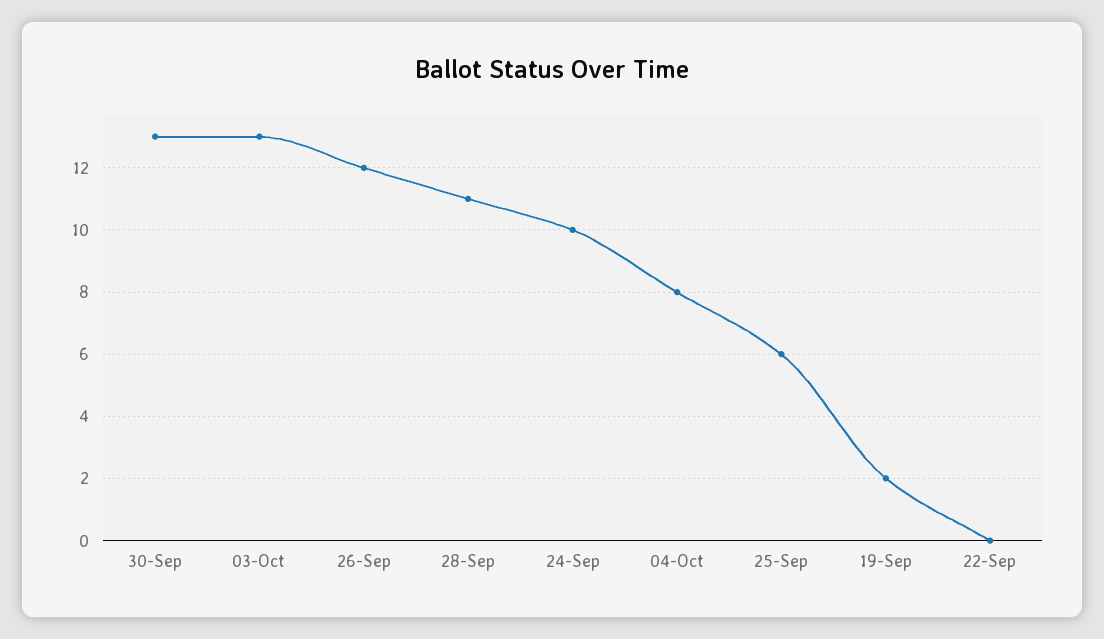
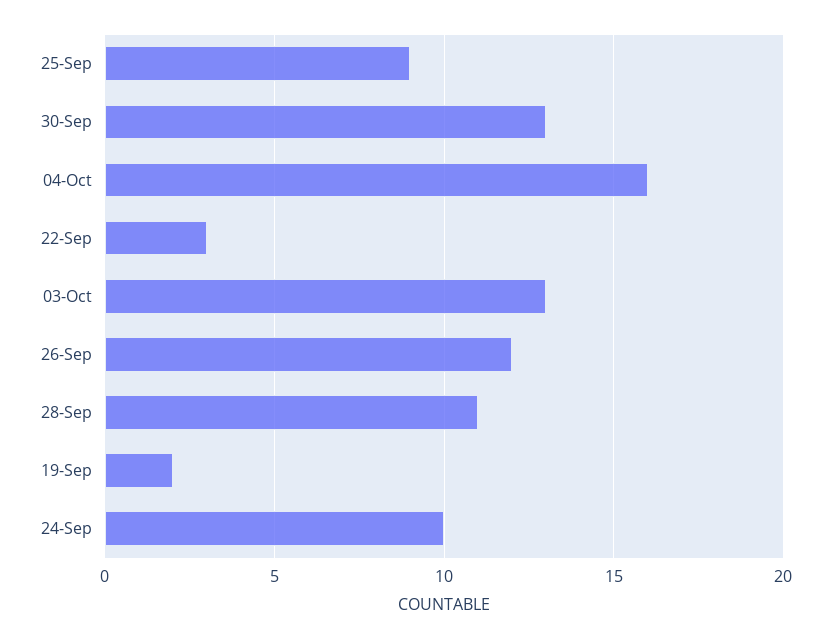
  {
    "30-Sep": 13,
    "03-Oct": 13,
    "26-Sep": 12,
    "28-Sep": 11,
    "24-Sep": 10,
-   "04-Oct": 8,
+   "04-Oct": 16,
-   "25-Sep": 6,
+   "25-Sep": 9,
    "19-Sep": 2,
-   "22-Sep": 0
+   "22-Sep": 3
  }

